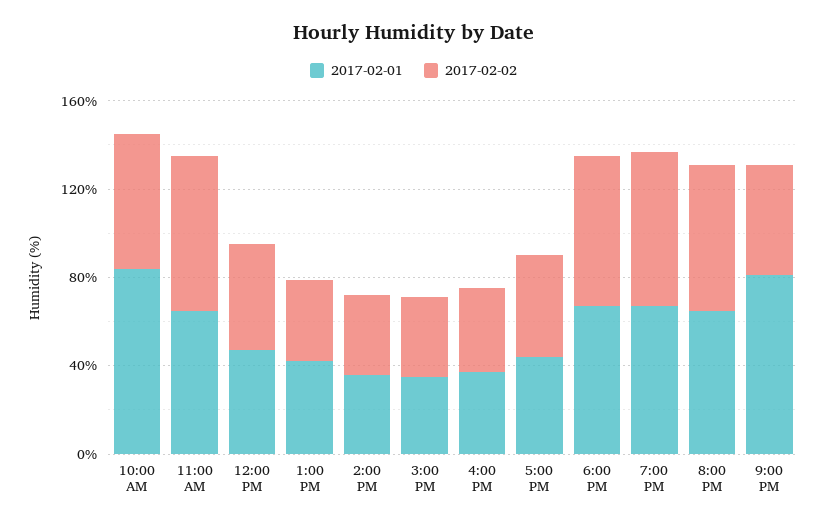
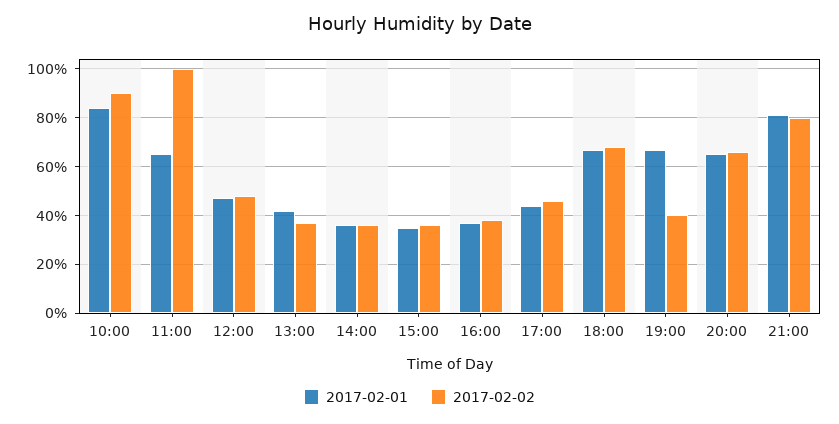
  {
    "2017-02-01": {
      "10:00 AM": 85,
      "11:00 AM": 65,
      "12:00 PM": 45,
      "1:00 PM": 40,
      "2:00 PM": 35,
      "3:00 PM": 35,
      "4:00 PM": 35,
      "5:00 PM": 45,
      "6:00 PM": 65,
      "7:00 PM": 65,
      "8:00 PM": 65,
      "9:00 PM": 80
    },
    "2017-02-02": {
-     "10:00 AM": 60,
+     "10:00 AM": 90,
-     "11:00 AM": 70,
+     "11:00 AM": 100,
      "12:00 PM": 50,
      "1:00 PM": 35,
      "2:00 PM": 35,
      "3:00 PM": 35,
      "4:00 PM": 40,
      "5:00 PM": 45,
      "6:00 PM": 70,
-     "7:00 PM": 70,
+     "7:00 PM": 40,
      "8:00 PM": 65,
-     "9:00 PM": 50
+     "9:00 PM": 80
    }
  }

